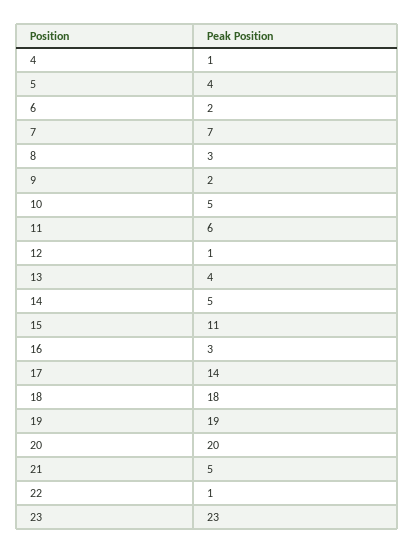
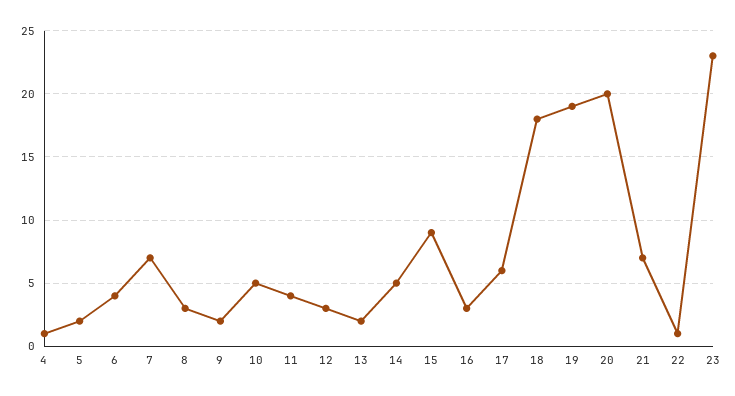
  {
    "4": 1,
-   "5": 4,
+   "5": 2,
-   "6": 2,
+   "6": 4,
    "7": 7,
    "8": 3,
    "9": 2,
    "10": 5,
-   "11": 6,
+   "11": 4,
-   "12": 1,
+   "12": 3,
-   "13": 4,
+   "13": 2,
    "14": 5,
-   "15": 11,
+   "15": 9,
    "16": 3,
-   "17": 14,
+   "17": 6,
    "18": 18,
    "19": 19,
    "20": 20,
-   "21": 5,
+   "21": 7,
    "22": 1,
    "23": 23
  }

